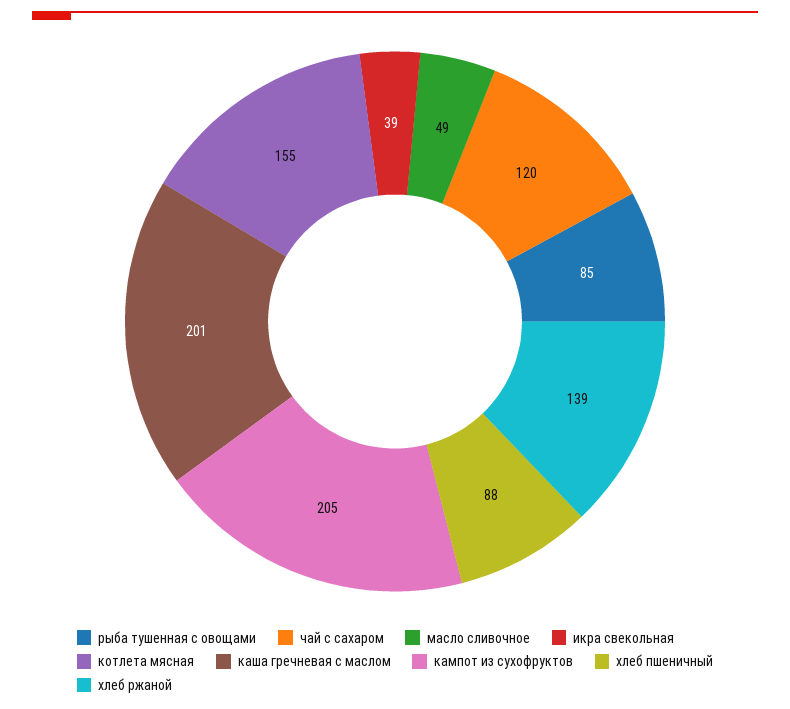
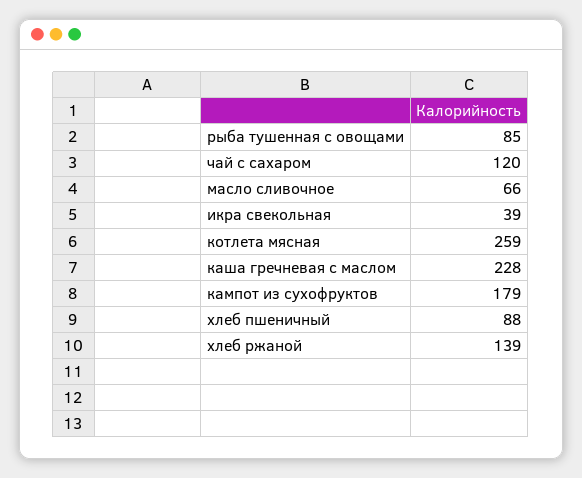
  {
    "рыба тушенная с овощами": 85,
    "чай с сахаром": 120,
-   "масло сливочное": 49,
+   "масло сливочное": 66,
    "икра свекольная": 39,
-   "котлета мясная": 155,
+   "котлета мясная": 259,
-   "каша гречневая с маслом": 201,
+   "каша гречневая с маслом": 228,
-   "кампот из сухофруктов": 205,
+   "кампот из сухофруктов": 179,
    "хлеб пшеничный": 88,
    "хлеб ржаной": 139
  }

